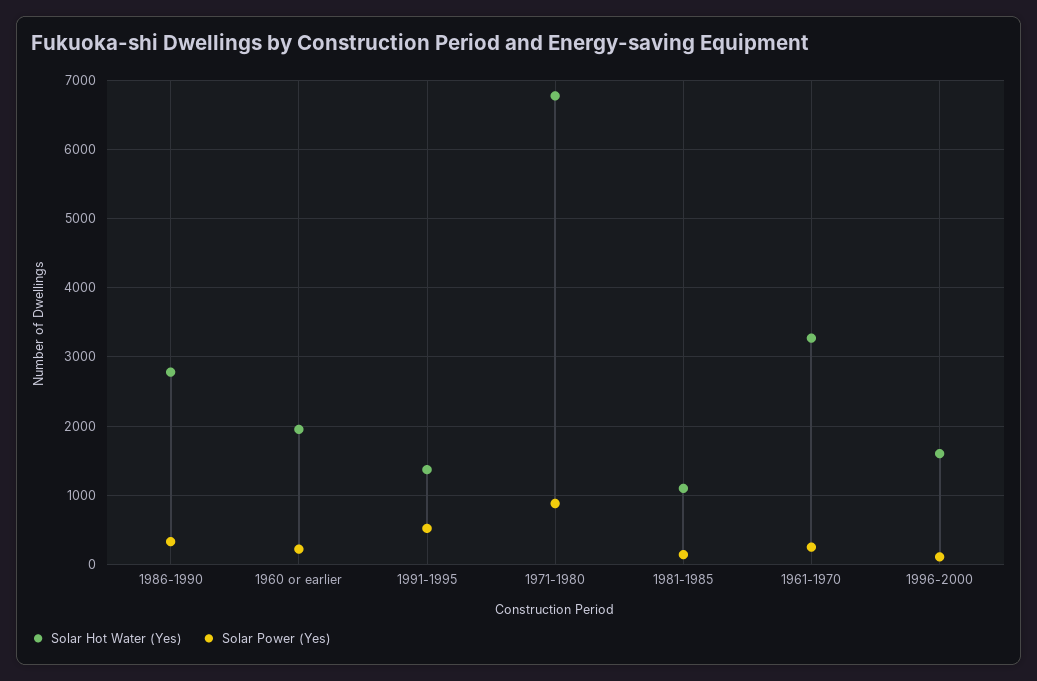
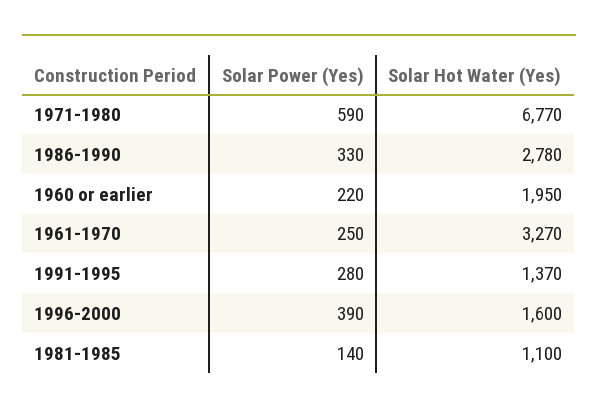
  {
    "Solar Hot Water (Yes)": {
      "1986-1990": 2780,
      "1960 or earlier": 1950,
      "1991-1995": 1370,
      "1971-1980": 6770,
      "1981-1985": 1100,
      "1961-1970": 3270,
      "1996-2000": 1600
    },
    "Solar Power (Yes)": {
      "1986-1990": 330,
      "1960 or earlier": 220,
-     "1991-1995": 500,
+     "1991-1995": 280,
-     "1971-1980": 900,
+     "1971-1980": 590,
      "1981-1985": 140,
      "1961-1970": 250,
-     "1996-2000": 100
+     "1996-2000": 390
    }
  }

